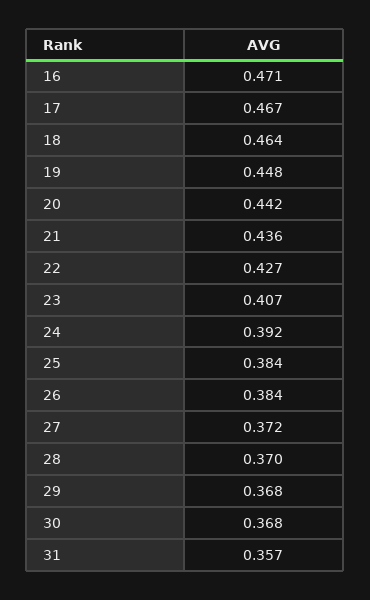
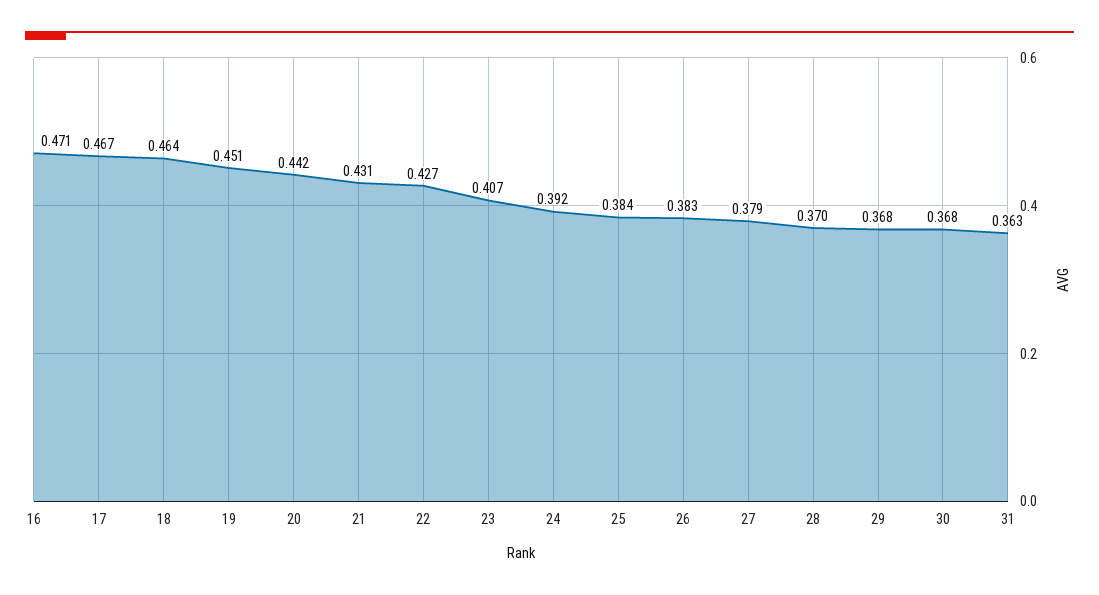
  {
    "16": 0.471,
    "17": 0.467,
    "18": 0.464,
-   "19": 0.448,
+   "19": 0.451,
    "20": 0.442,
-   "21": 0.436,
+   "21": 0.431,
    "22": 0.427,
    "23": 0.407,
    "24": 0.392,
    "25": 0.384,
-   "26": 0.384,
+   "26": 0.383,
-   "27": 0.372,
+   "27": 0.379,
    "28": 0.37,
    "29": 0.368,
    "30": 0.368,
-   "31": 0.357
+   "31": 0.363
  }

